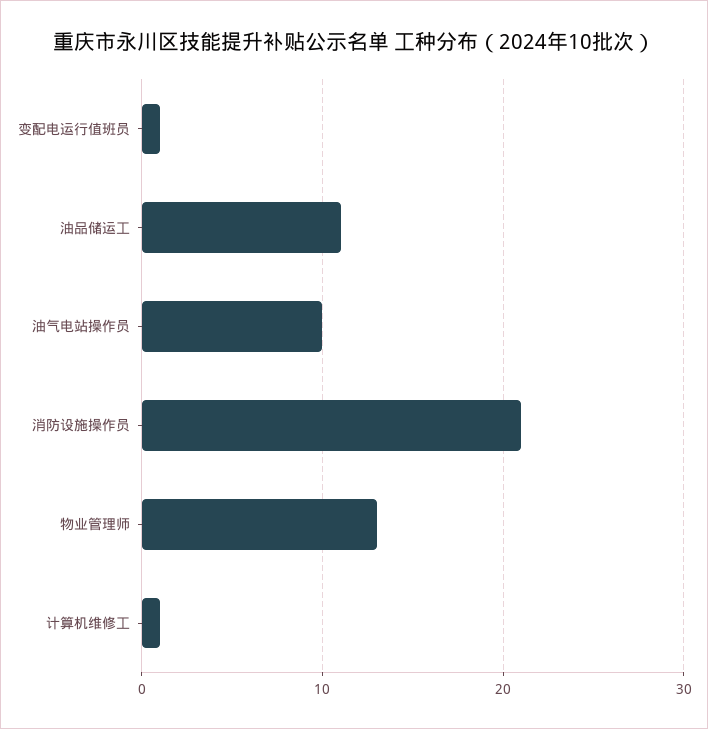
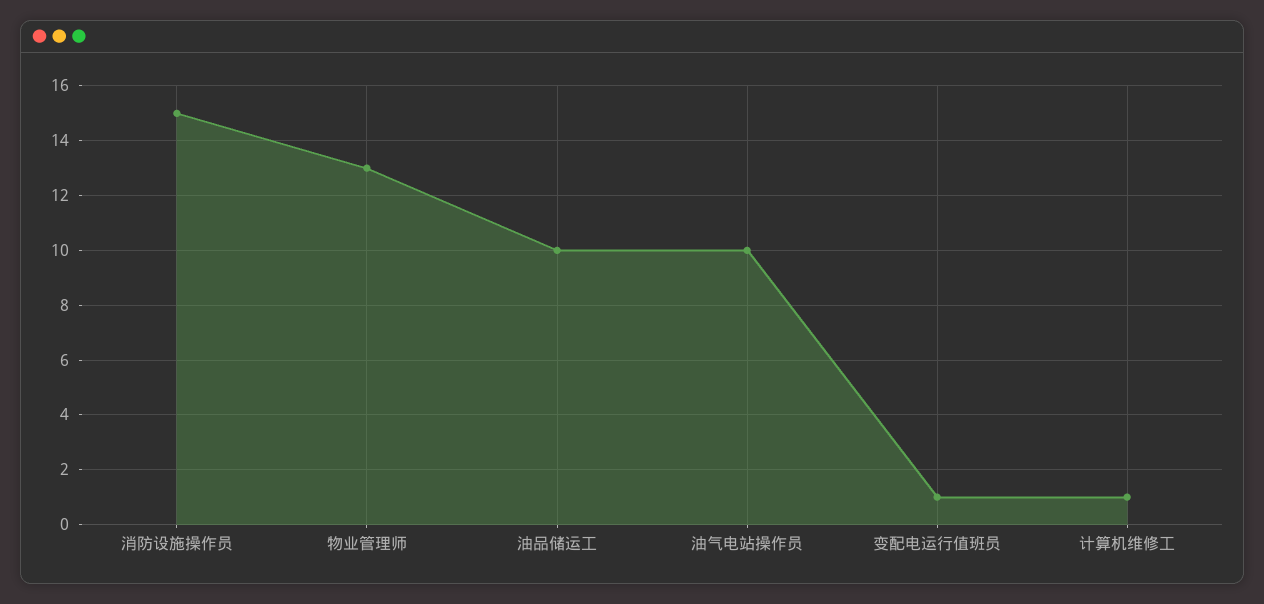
  {
    "变配电运行值班员": 1,
-   "油品储运工": 11,
+   "油品储运工": 10,
    "油气电站操作员": 10,
-   "消防设施操作员": 21,
+   "消防设施操作员": 15,
    "物业管理师": 13,
    "计算机维修工": 1
  }

